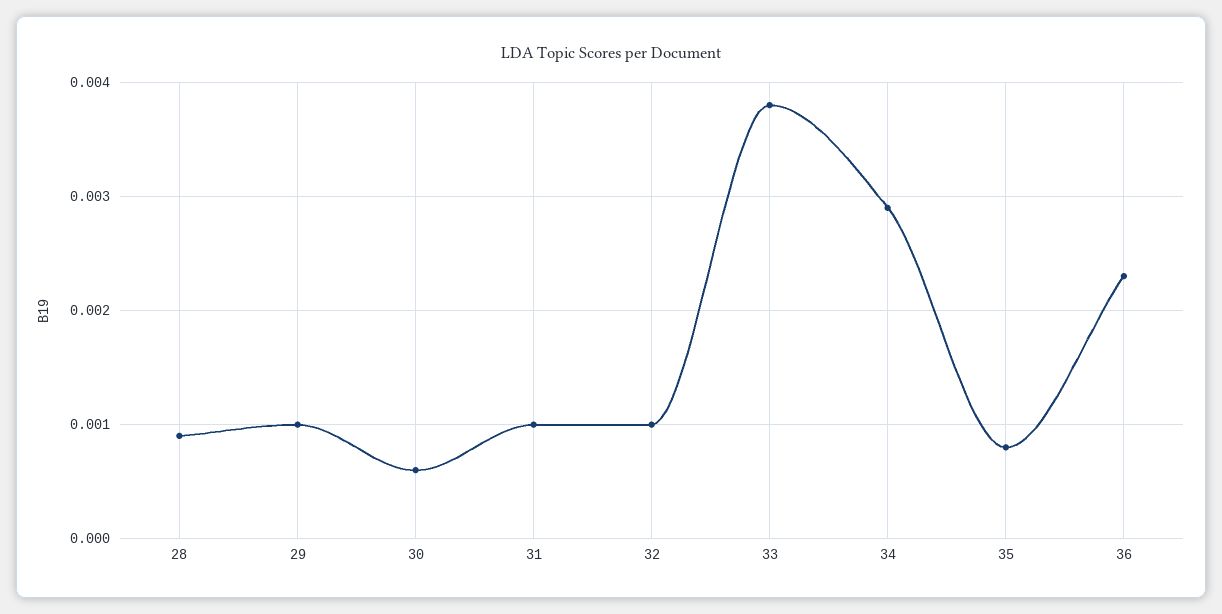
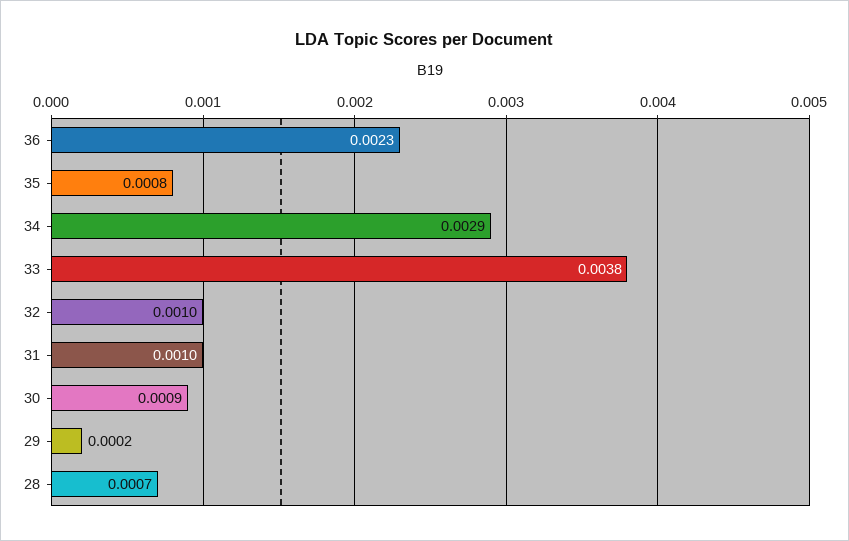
  {
-   "28": 0.0009,
+   "28": 0.0007,
-   "29": 0.001,
+   "29": 0.0002,
-   "30": 0.0006,
+   "30": 0.0009,
    "31": 0.001,
    "32": 0.001,
    "33": 0.0038,
    "34": 0.0029,
    "35": 0.0008,
    "36": 0.0023
  }

